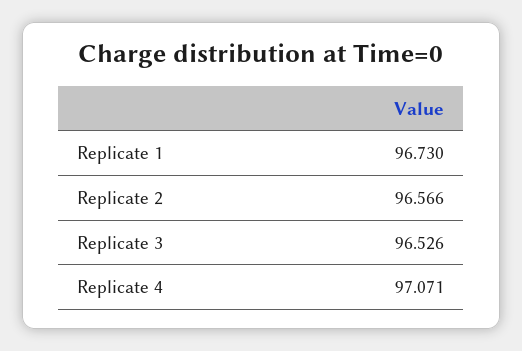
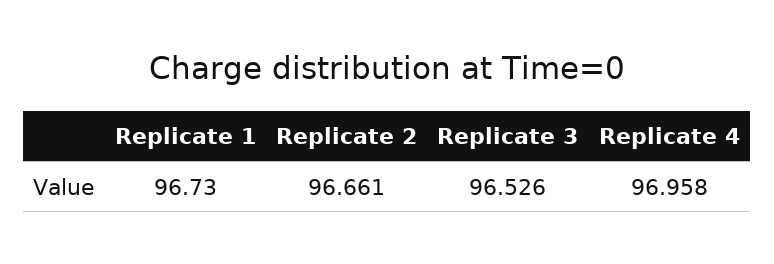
  {
    "Replicate 1": 96.73,
-   "Replicate 2": 96.566,
+   "Replicate 2": 96.661,
    "Replicate 3": 96.526,
-   "Replicate 4": 97.071
+   "Replicate 4": 96.958
  }

